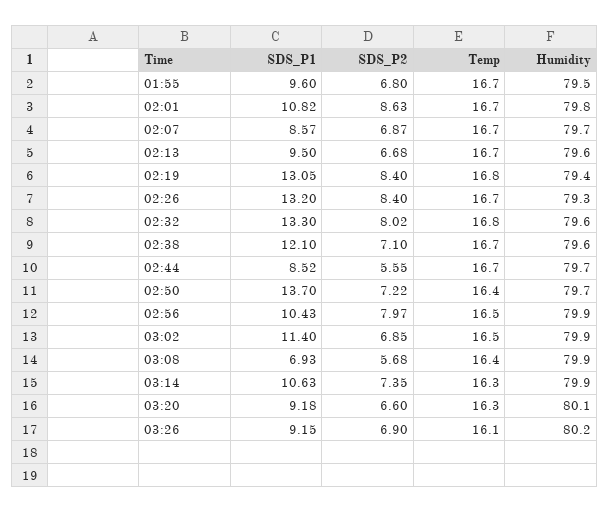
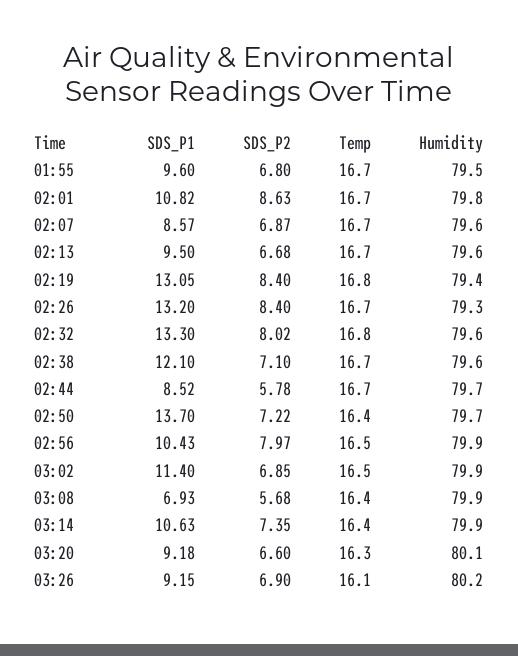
  {
    "SDS_P1": {
      "01:55": 9.6,
      "02:01": 10.82,
      "02:07": 8.57,
      "02:13": 9.5,
      "02:19": 13.05,
      "02:26": 13.2,
      "02:32": 13.3,
      "02:38": 12.1,
      "02:44": 8.52,
      "02:50": 13.7,
      "02:56": 10.43,
      "03:02": 11.4,
      "03:08": 6.93,
      "03:14": 10.63,
      "03:20": 9.18,
      "03:26": 9.15
    },
    "SDS_P2": {
      "01:55": 6.8,
      "02:01": 8.63,
      "02:07": 6.87,
      "02:13": 6.68,
      "02:19": 8.4,
      "02:26": 8.4,
      "02:32": 8.02,
      "02:38": 7.1,
-     "02:44": 5.55,
+     "02:44": 5.78,
      "02:50": 7.22,
      "02:56": 7.97,
      "03:02": 6.85,
      "03:08": 5.68,
      "03:14": 7.35,
      "03:20": 6.6,
      "03:26": 6.9
    },
    "Temp": {
      "01:55": 16.7,
      "02:01": 16.7,
      "02:07": 16.7,
      "02:13": 16.7,
      "02:19": 16.8,
      "02:26": 16.7,
      "02:32": 16.8,
      "02:38": 16.7,
      "02:44": 16.7,
      "02:50": 16.4,
      "02:56": 16.5,
      "03:02": 16.5,
      "03:08": 16.4,
-     "03:14": 16.3,
+     "03:14": 16.4,
      "03:20": 16.3,
      "03:26": 16.1
    },
    "Humidity": {
      "01:55": 79.5,
      "02:01": 79.8,
-     "02:07": 79.7,
+     "02:07": 79.6,
      "02:13": 79.6,
      "02:19": 79.4,
      "02:26": 79.3,
      "02:32": 79.6,
      "02:38": 79.6,
      "02:44": 79.7,
      "02:50": 79.7,
      "02:56": 79.9,
      "03:02": 79.9,
      "03:08": 79.9,
      "03:14": 79.9,
      "03:20": 80.1,
      "03:26": 80.2
    }
  }

